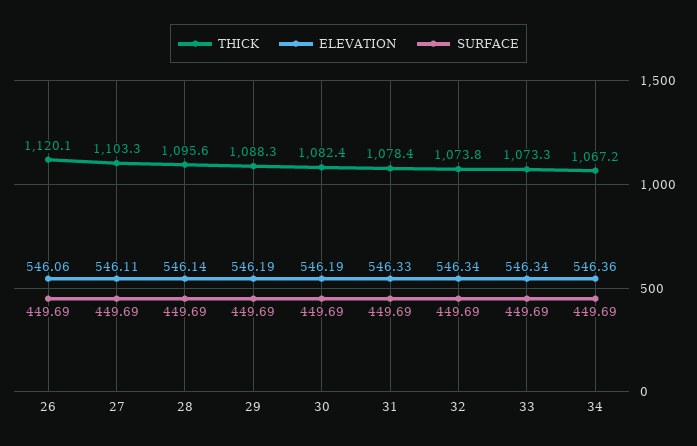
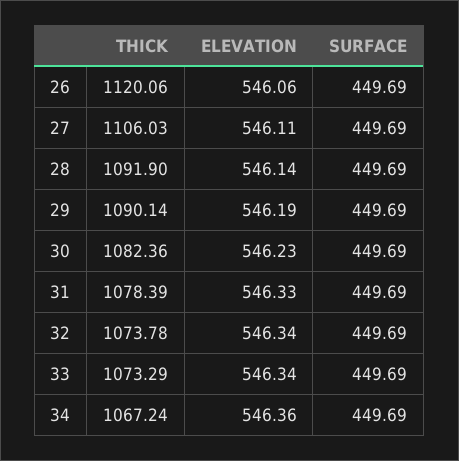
  {
    "THICK": {
      "26": 1120.06,
-     "27": 1103.3,
+     "27": 1106.03,
-     "28": 1095.6,
+     "28": 1091.9,
-     "29": 1088.3,
+     "29": 1090.14,
      "30": 1082.36,
      "31": 1078.39,
      "32": 1073.78,
      "33": 1073.29,
      "34": 1067.24
    },
    "ELEVATION": {
      "26": 546.06,
      "27": 546.11,
      "28": 546.14,
      "29": 546.19,
-     "30": 546.19,
+     "30": 546.23,
      "31": 546.33,
      "32": 546.34,
      "33": 546.34,
      "34": 546.36
    },
    "SURFACE": {
      "26": 449.69,
      "27": 449.69,
      "28": 449.69,
      "29": 449.69,
      "30": 449.69,
      "31": 449.69,
      "32": 449.69,
      "33": 449.69,
      "34": 449.69
    }
  }

